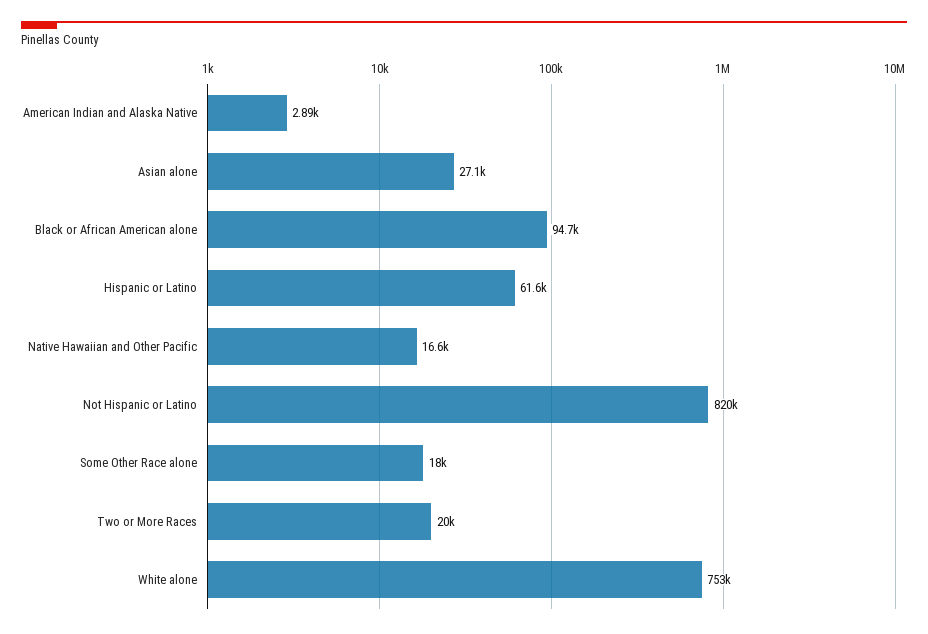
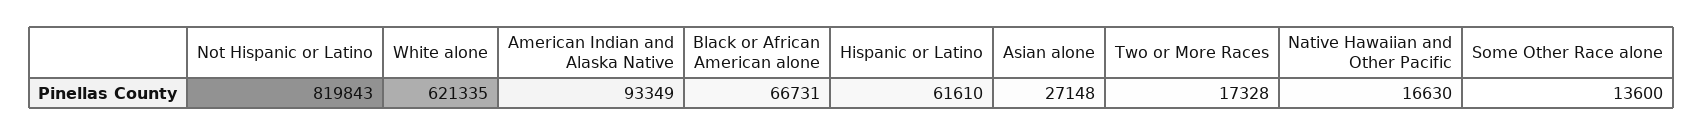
  {
-   "American Indian and Alaska Native": 2890,
+   "American Indian and Alaska Native": 93349,
    "Asian alone": 27148,
-   "Black or African American alone": 94700,
+   "Black or African American alone": 66731,
    "Hispanic or Latino": 61610,
    "Native Hawaiian and Other Pacific": 16630,
    "Not Hispanic or Latino": 819843,
-   "Some Other Race alone": 18000,
+   "Some Other Race alone": 13600,
-   "Two or More Races": 20000,
+   "Two or More Races": 17328,
-   "White alone": 753000
+   "White alone": 621335
  }

